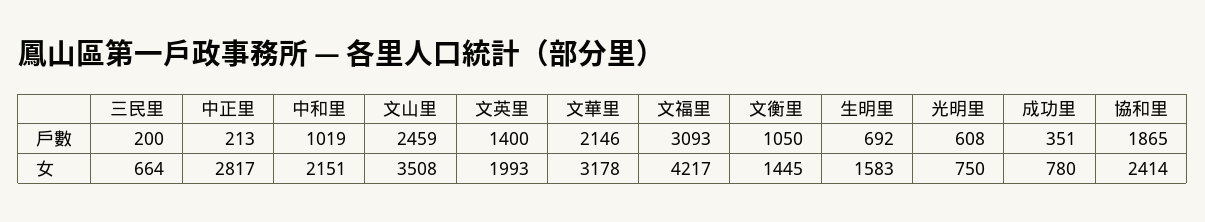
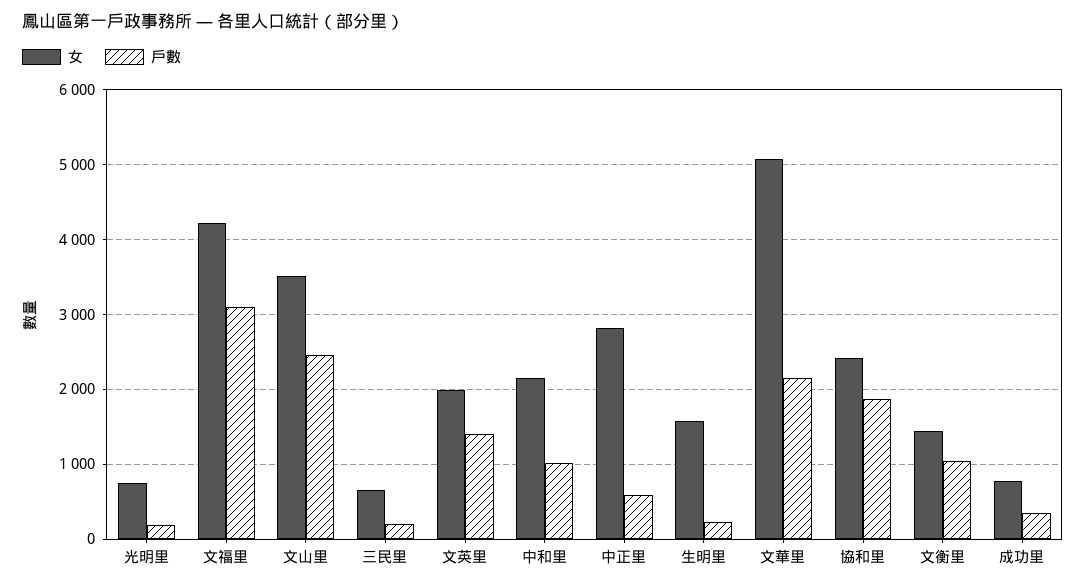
  {
    "戶數": {
      "三民里": 200,
-     "中正里": 213,
+     "中正里": 600,
      "中和里": 1019,
      "文山里": 2459,
      "文英里": 1400,
      "文華里": 2146,
      "文福里": 3093,
      "文衡里": 1050,
-     "生明里": 692,
+     "生明里": 200,
-     "光明里": 608,
+     "光明里": 200,
      "成功里": 351,
      "協和里": 1865
    },
    "女": {
      "三民里": 664,
      "中正里": 2817,
      "中和里": 2151,
      "文山里": 3508,
      "文英里": 1993,
-     "文華里": 3178,
+     "文華里": 5100,
      "文福里": 4217,
      "文衡里": 1445,
      "生明里": 1583,
      "光明里": 750,
      "成功里": 780,
      "協和里": 2414
    }
  }

